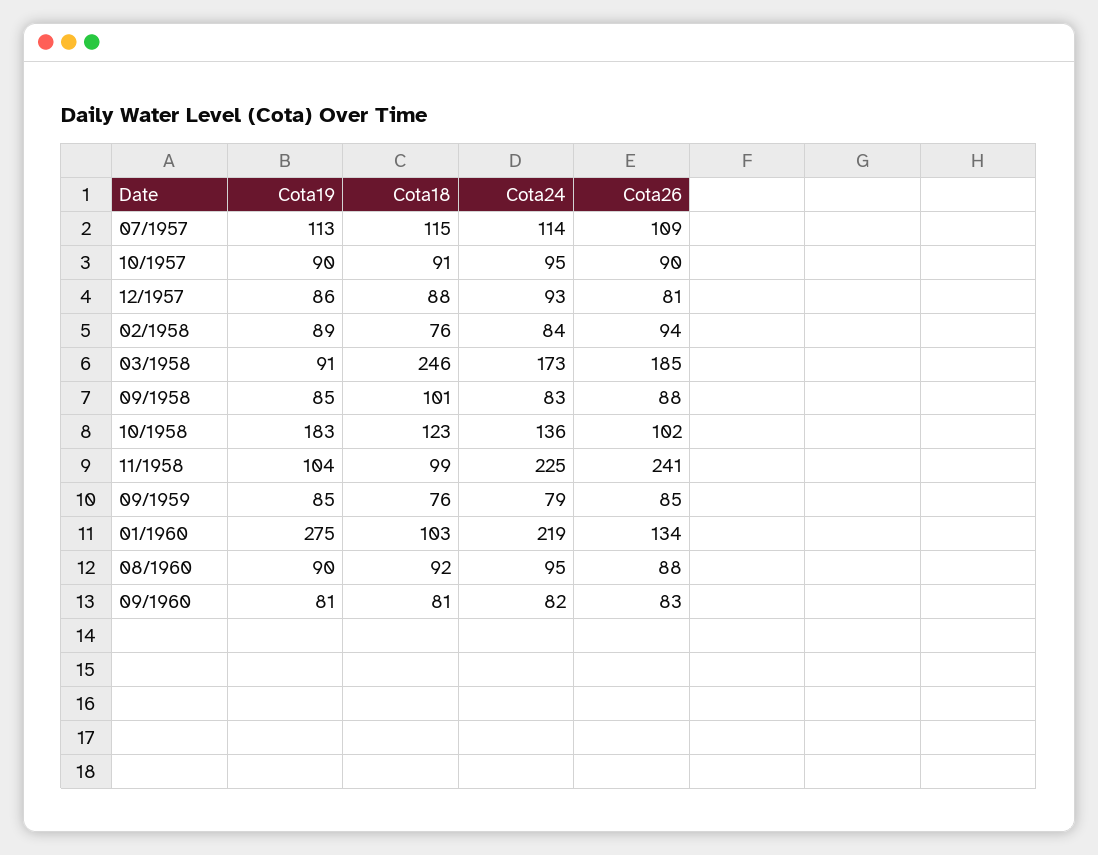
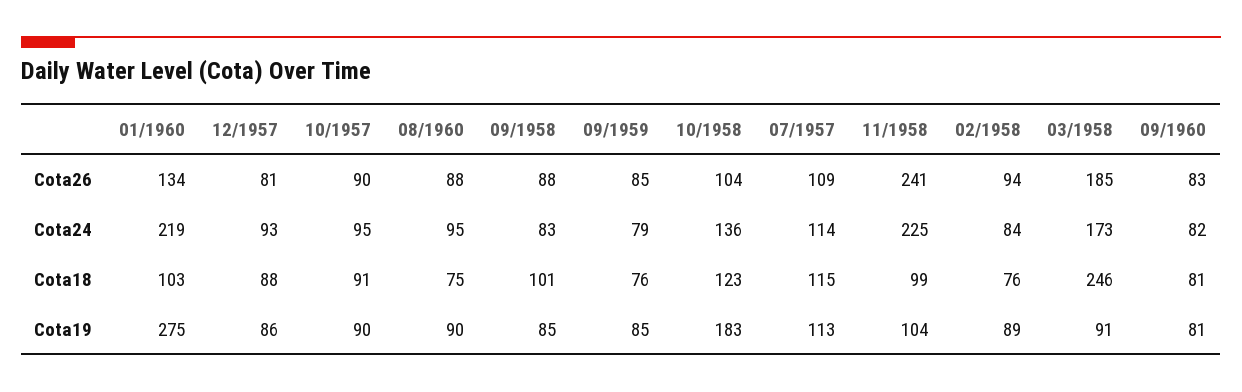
  {
    "Cota19": {
      "07/1957": 113,
      "10/1957": 90,
      "12/1957": 86,
      "02/1958": 89,
      "03/1958": 91,
      "09/1958": 85,
      "10/1958": 183,
      "11/1958": 104,
      "09/1959": 85,
      "01/1960": 275,
      "08/1960": 90,
      "09/1960": 81
    },
    "Cota18": {
      "07/1957": 115,
      "10/1957": 91,
      "12/1957": 88,
      "02/1958": 76,
      "03/1958": 246,
      "09/1958": 101,
      "10/1958": 123,
      "11/1958": 99,
      "09/1959": 76,
      "01/1960": 103,
-     "08/1960": 92,
+     "08/1960": 75,
      "09/1960": 81
    },
    "Cota24": {
      "07/1957": 114,
      "10/1957": 95,
      "12/1957": 93,
      "02/1958": 84,
      "03/1958": 173,
      "09/1958": 83,
      "10/1958": 136,
      "11/1958": 225,
      "09/1959": 79,
      "01/1960": 219,
      "08/1960": 95,
      "09/1960": 82
    },
    "Cota26": {
      "07/1957": 109,
      "10/1957": 90,
      "12/1957": 81,
      "02/1958": 94,
      "03/1958": 185,
      "09/1958": 88,
-     "10/1958": 102,
+     "10/1958": 104,
      "11/1958": 241,
      "09/1959": 85,
      "01/1960": 134,
      "08/1960": 88,
      "09/1960": 83
    }
  }

